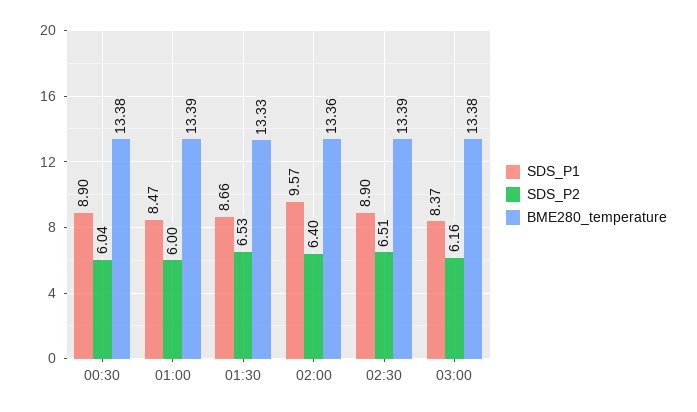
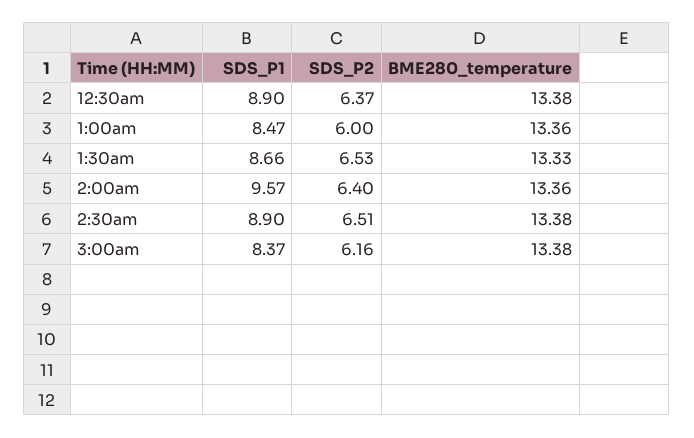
  {
    "SDS_P1": {
      "00:30": 8.9,
      "01:00": 8.47,
      "01:30": 8.66,
      "02:00": 9.57,
      "02:30": 8.9,
      "03:00": 8.37
    },
    "SDS_P2": {
-     "00:30": 6.04,
+     "00:30": 6.37,
      "01:00": 6,
      "01:30": 6.53,
      "02:00": 6.4,
      "02:30": 6.51,
      "03:00": 6.16
    },
    "BME280_temperature": {
      "00:30": 13.38,
-     "01:00": 13.39,
+     "01:00": 13.36,
      "01:30": 13.33,
      "02:00": 13.36,
-     "02:30": 13.39,
+     "02:30": 13.38,
      "03:00": 13.38
    }
  }

